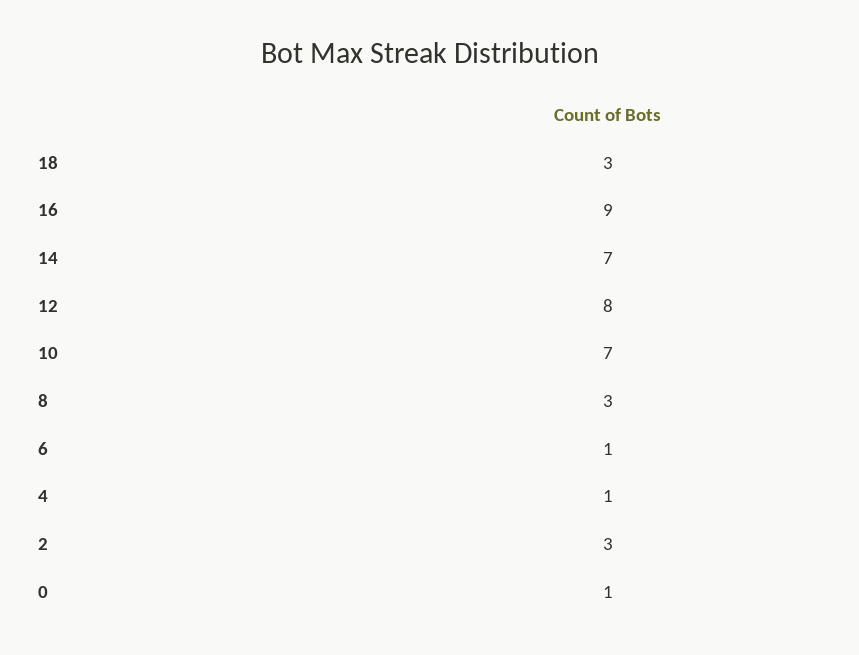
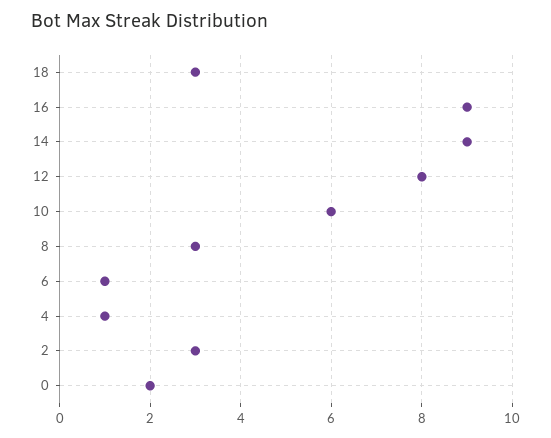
  {
    "18": 3,
    "16": 9,
-   "14": 7,
+   "14": 9,
    "12": 8,
-   "10": 7,
+   "10": 6,
    "8": 3,
    "6": 1,
    "4": 1,
    "2": 3,
-   "0": 1
+   "0": 2
  }

